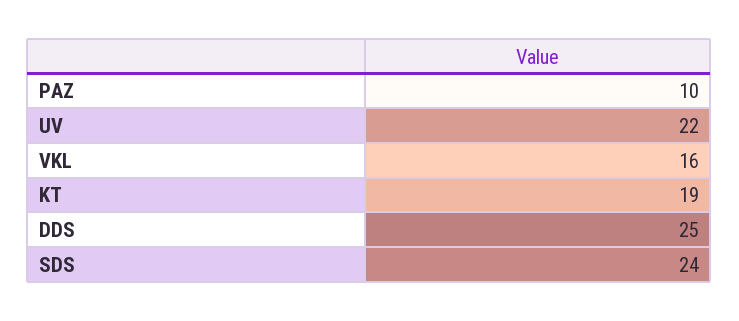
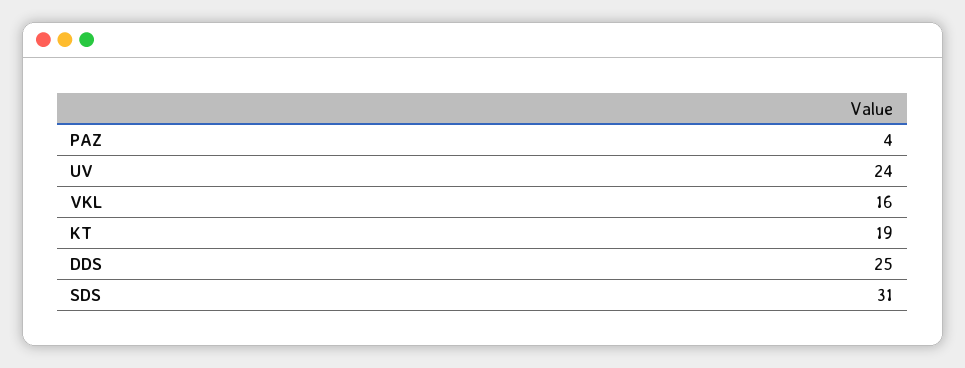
  {
-   "PAZ": 10,
+   "PAZ": 4,
-   "UV": 22,
+   "UV": 24,
    "VKL": 16,
    "KT": 19,
    "DDS": 25,
-   "SDS": 24
+   "SDS": 31
  }

